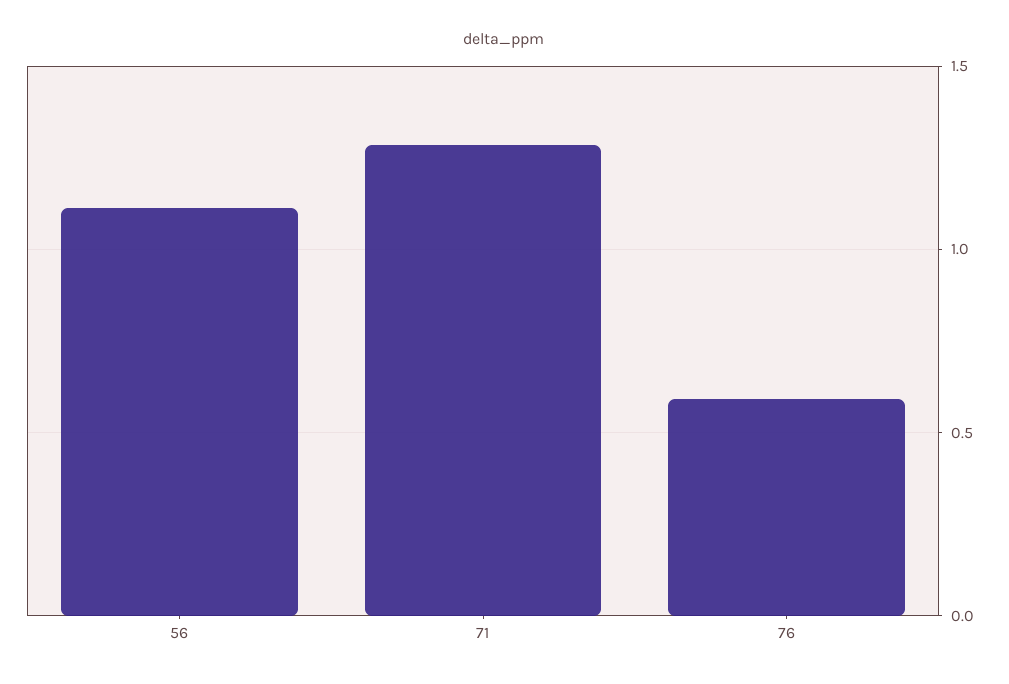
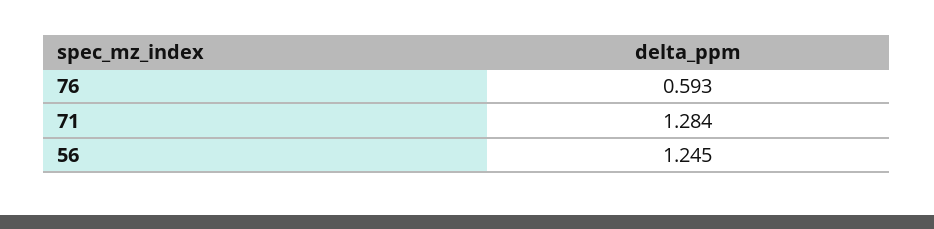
  {
-   "56": 1.1,
+   "56": 1.245,
    "71": 1.284,
    "76": 0.593
  }

